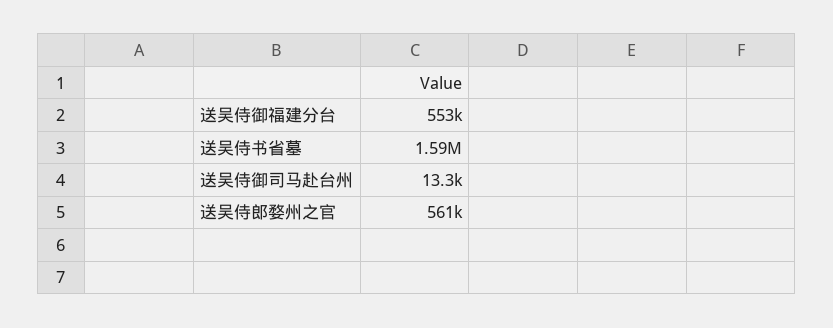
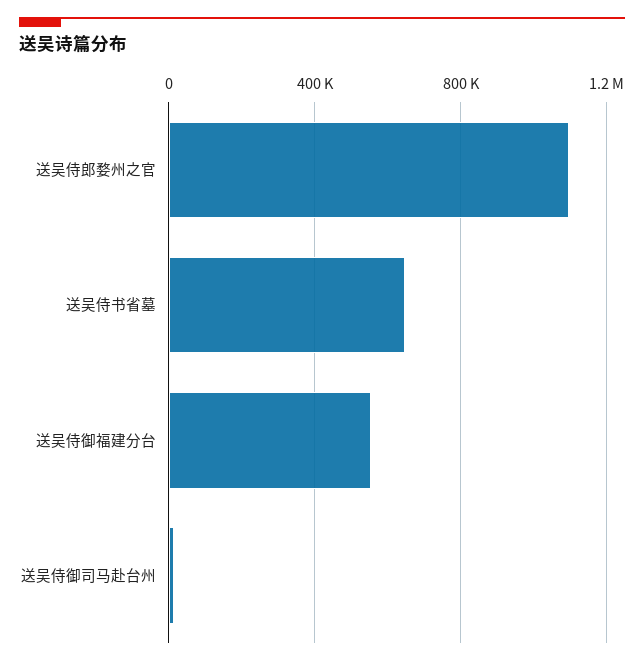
  {
    "送吴侍御福建分台": 553000,
-   "送吴侍书省墓": 1590000,
+   "送吴侍书省墓": 650000,
    "送吴侍御司马赴台州": 13300,
-   "送吴侍郎婺州之官": 561000
+   "送吴侍郎婺州之官": 1100000
  }

